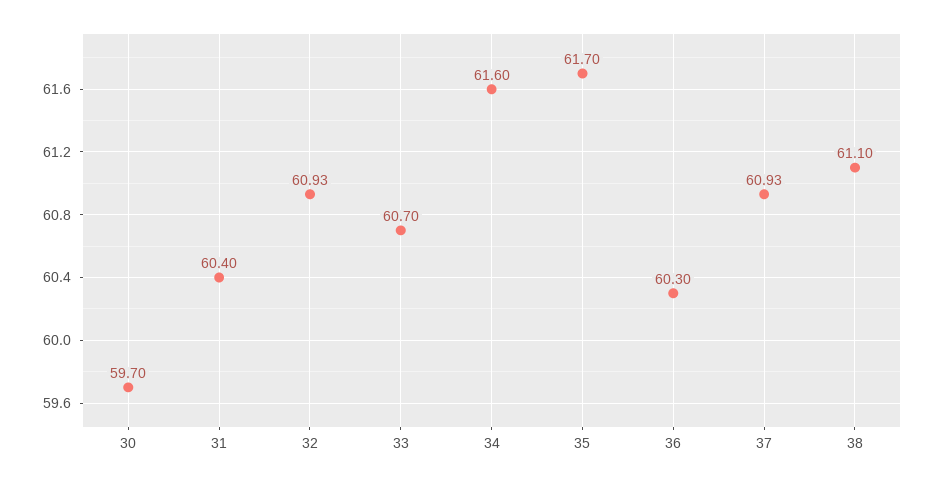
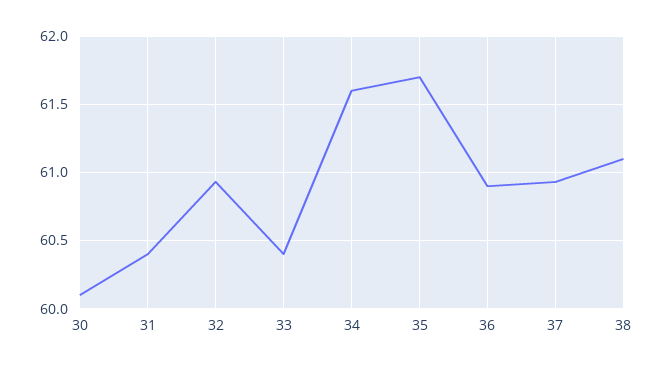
  {
-   "30": 59.7,
+   "30": 60.1,
    "31": 60.4,
    "32": 60.93,
-   "33": 60.7,
+   "33": 60.4,
    "34": 61.6,
    "35": 61.7,
-   "36": 60.3,
+   "36": 60.9,
    "37": 60.93,
    "38": 61.1
  }

